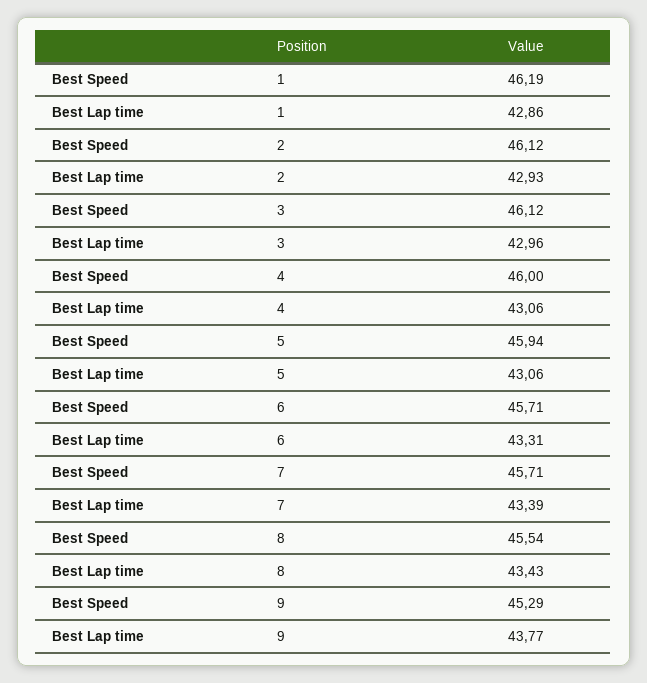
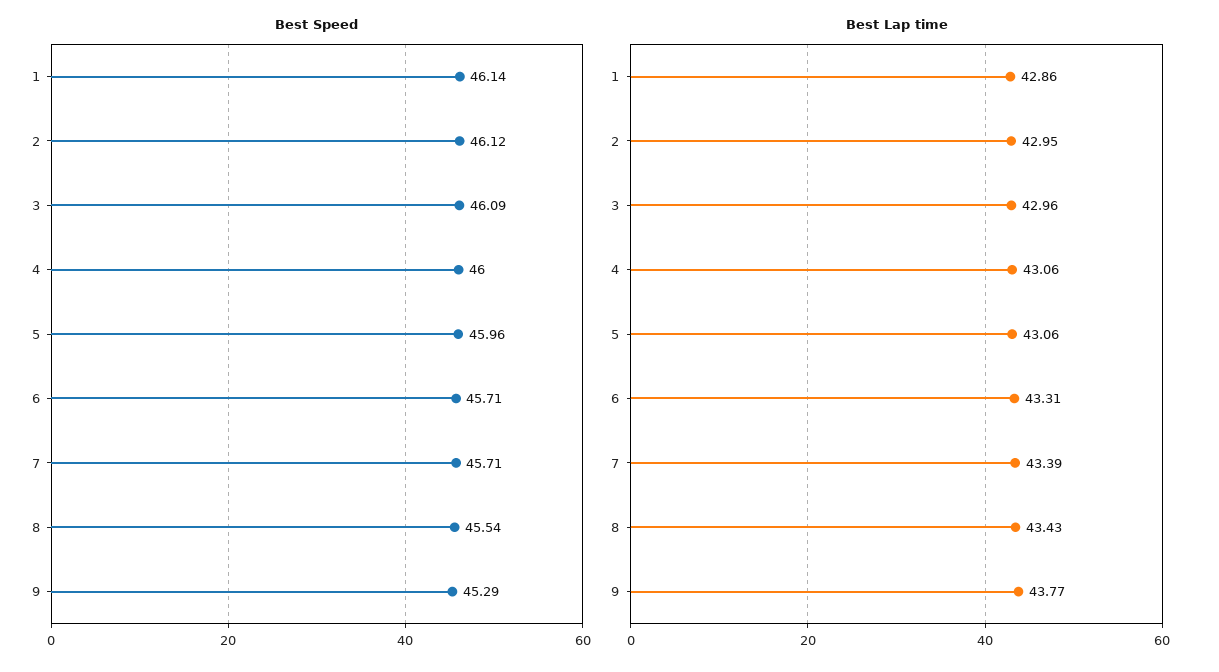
  {
    "Best Speed": {
-     "1": 46.19,
+     "1": 46.14,
      "2": 46.12,
-     "3": 46.12,
+     "3": 46.09,
      "4": 46,
-     "5": 45.94,
+     "5": 45.96,
      "6": 45.71,
      "7": 45.71,
      "8": 45.54,
      "9": 45.29
    },
    "Best Lap time": {
      "1": 42.86,
-     "2": 42.93,
+     "2": 42.95,
      "3": 42.96,
      "4": 43.06,
      "5": 43.06,
      "6": 43.31,
      "7": 43.39,
      "8": 43.43,
      "9": 43.77
    }
  }

